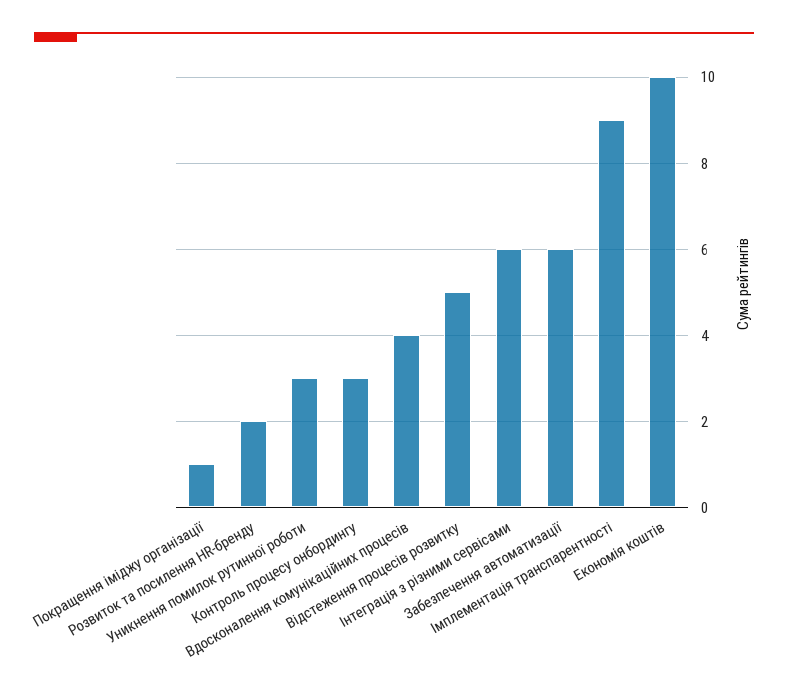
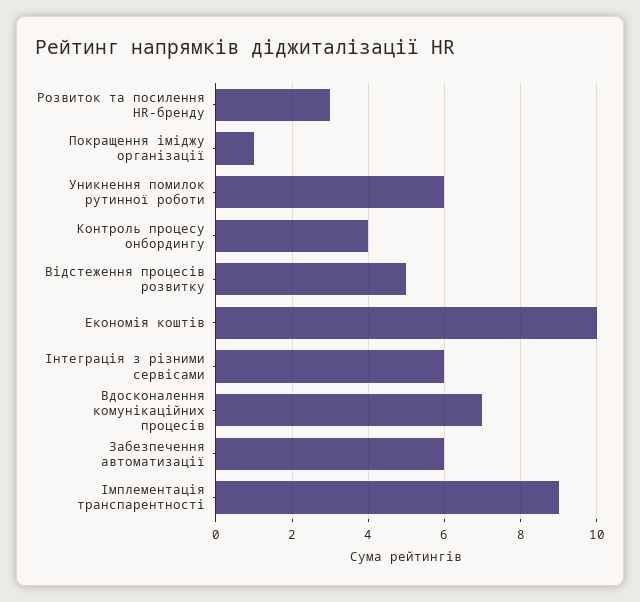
  {
    "Покращення іміджу організації": 1,
-   "Розвиток та посилення HR-бренду": 2,
+   "Розвиток та посилення HR-бренду": 3,
-   "Уникнення помилок рутинної роботи": 3,
+   "Уникнення помилок рутинної роботи": 6,
-   "Контроль процесу онбордингу": 3,
+   "Контроль процесу онбордингу": 4,
-   "Вдосконалення комунікаційних процесів": 4,
+   "Вдосконалення комунікаційних процесів": 7,
    "Відстеження процесів розвитку": 5,
    "Інтеграція з різними сервісами": 6,
    "Забезпечення автоматизації": 6,
    "Імплементація транспарентності": 9,
    "Економія коштів": 10
  }

